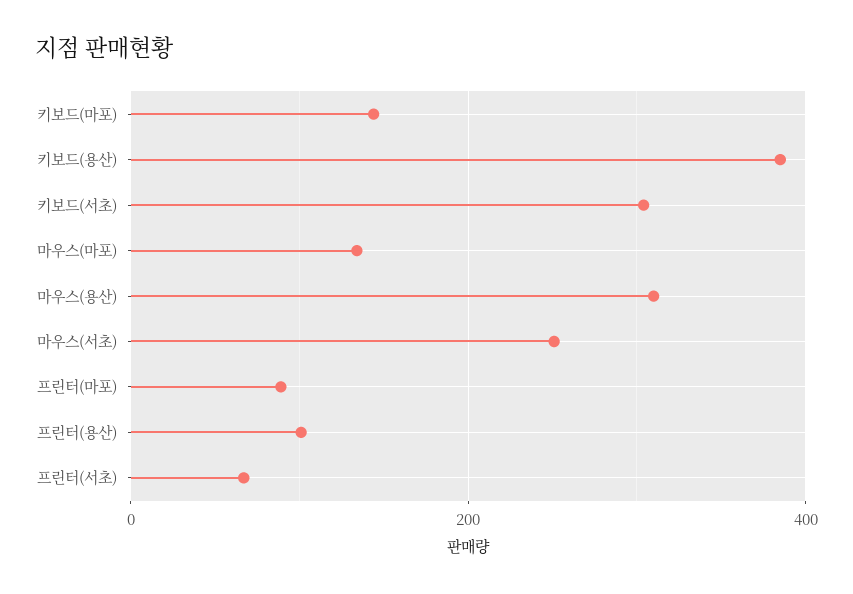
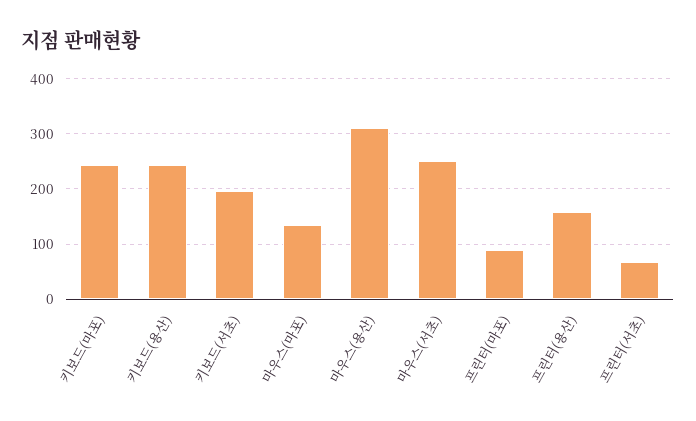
  {
-   "키보드(마포)": 140,
+   "키보드(마포)": 240,
-   "키보드(용산)": 380,
+   "키보드(용산)": 240,
-   "키보드(서초)": 300,
+   "키보드(서초)": 200,
    "마우스(마포)": 140,
    "마우스(용산)": 320,
    "마우스(서초)": 260,
    "프린터(마포)": 80,
-   "프린터(용산)": 100,
+   "프린터(용산)": 160,
    "프린터(서초)": 60
  }

